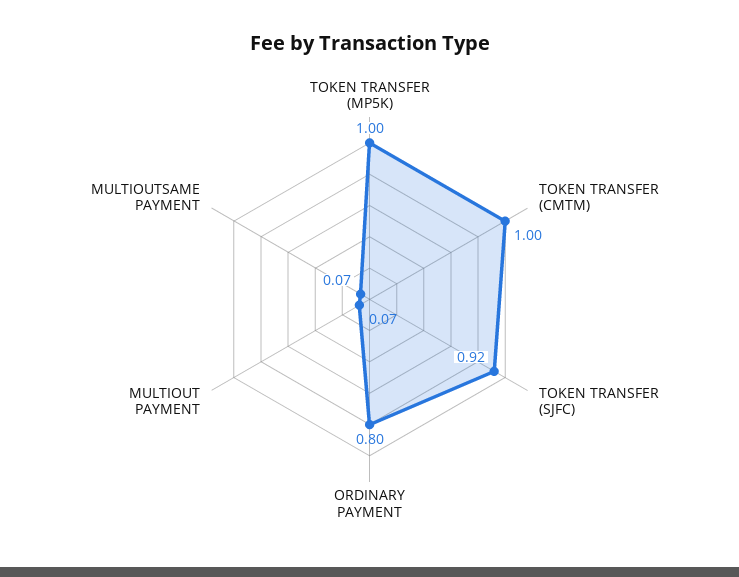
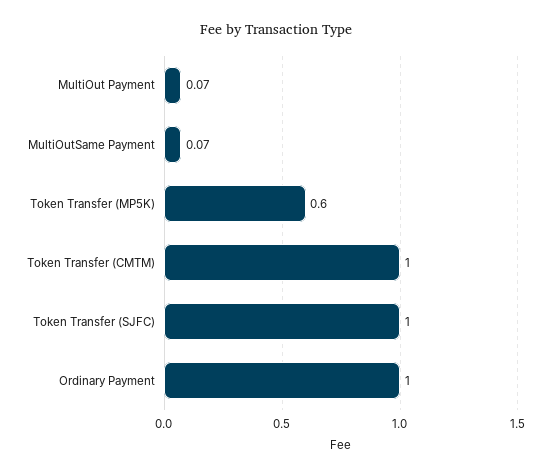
  {
-   "TOKEN TRANSFER (MP5K)": 1,
+   "TOKEN TRANSFER (MP5K)": 0.6,
    "TOKEN TRANSFER (CMTM)": 1,
-   "TOKEN TRANSFER (SJFC)": 0.92,
+   "TOKEN TRANSFER (SJFC)": 1,
-   "ORDINARY PAYMENT": 0.8,
+   "ORDINARY PAYMENT": 1,
    "MULTIOUT PAYMENT": 0.07,
    "MULTIOUTSAME PAYMENT": 0.07
  }

